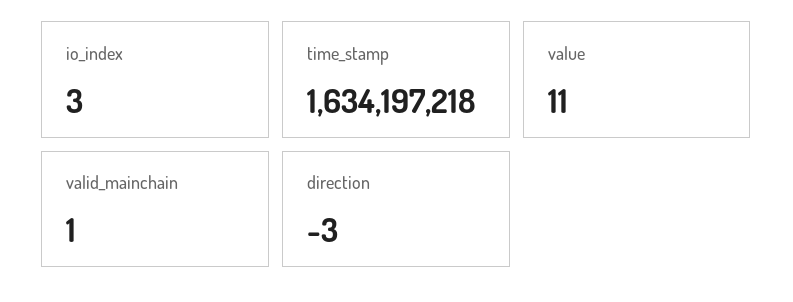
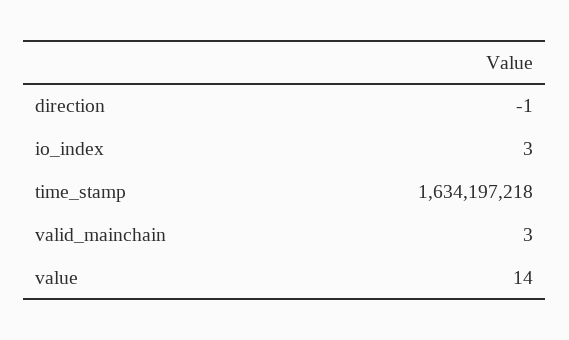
  {
    "io_index": 3,
    "time_stamp": 1634197218,
-   "value": 11,
+   "value": 14,
-   "valid_mainchain": 1,
+   "valid_mainchain": 3,
-   "direction": -3
+   "direction": -1
  }

